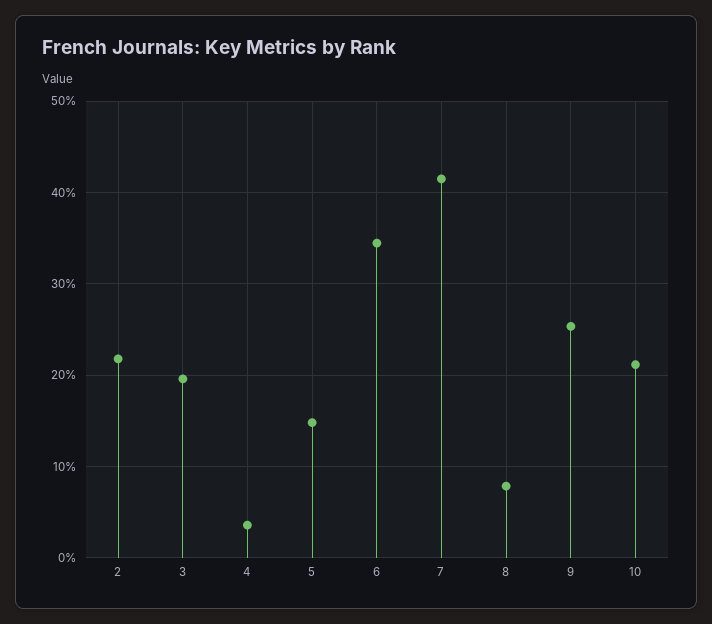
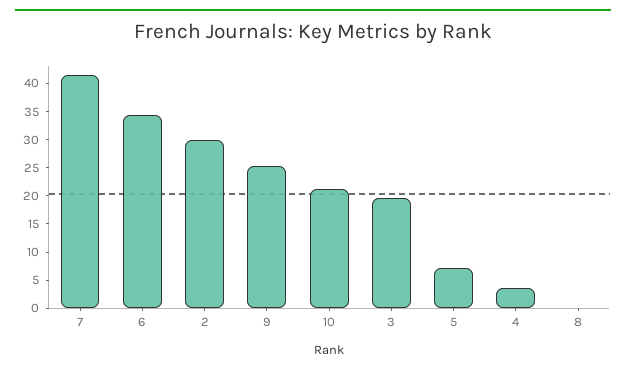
  {
-   "2": 22,
+   "2": 30,
    "3": 20,
    "4": 4,
-   "5": 15,
+   "5": 7.5,
    "6": 34,
    "7": 41,
-   "8": 8,
+   "8": 0,
    "9": 25,
    "10": 21
  }

